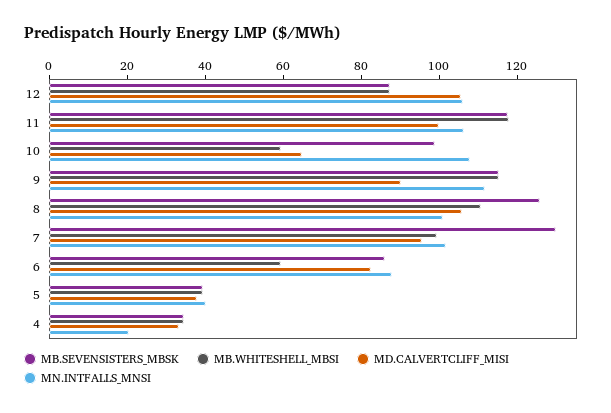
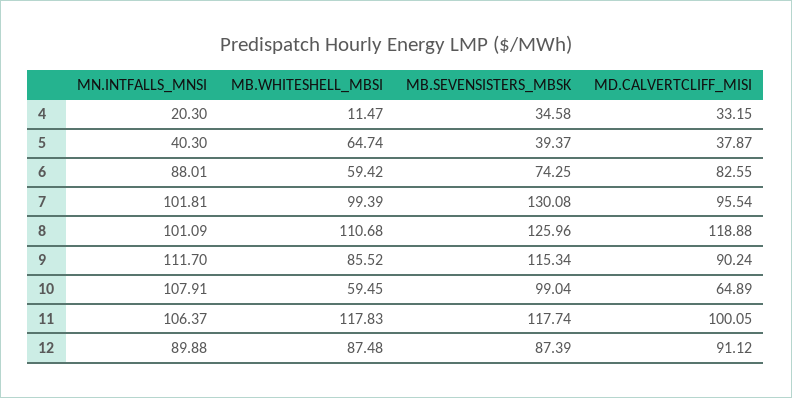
  {
    "MB.SEVENSISTERS_MBSK": {
      "12": 87.39,
      "11": 117.74,
      "10": 99.04,
      "9": 115.34,
      "8": 125.96,
      "7": 130.08,
-     "6": 85,
+     "6": 74.25,
      "5": 39.37,
      "4": 34.58
    },
    "MB.WHITESHELL_MBSI": {
      "12": 87.48,
      "11": 117.83,
      "10": 59.45,
-     "9": 115,
+     "9": 85.52,
      "8": 110.68,
      "7": 99.39,
      "6": 59.42,
-     "5": 40,
+     "5": 64.74,
-     "4": 35
+     "4": 11.47
    },
    "MD.CALVERTCLIFF_MISI": {
-     "12": 105,
+     "12": 91.12,
      "11": 100.05,
      "10": 64.89,
      "9": 90.24,
-     "8": 105,
+     "8": 118.88,
      "7": 95.54,
      "6": 82.55,
      "5": 37.87,
      "4": 33.15
    },
    "MN.INTFALLS_MNSI": {
-     "12": 105,
+     "12": 89.88,
      "11": 106.37,
      "10": 107.91,
      "9": 111.7,
      "8": 101.09,
      "7": 101.81,
      "6": 88.01,
      "5": 40.3,
      "4": 20.3
    }
  }

